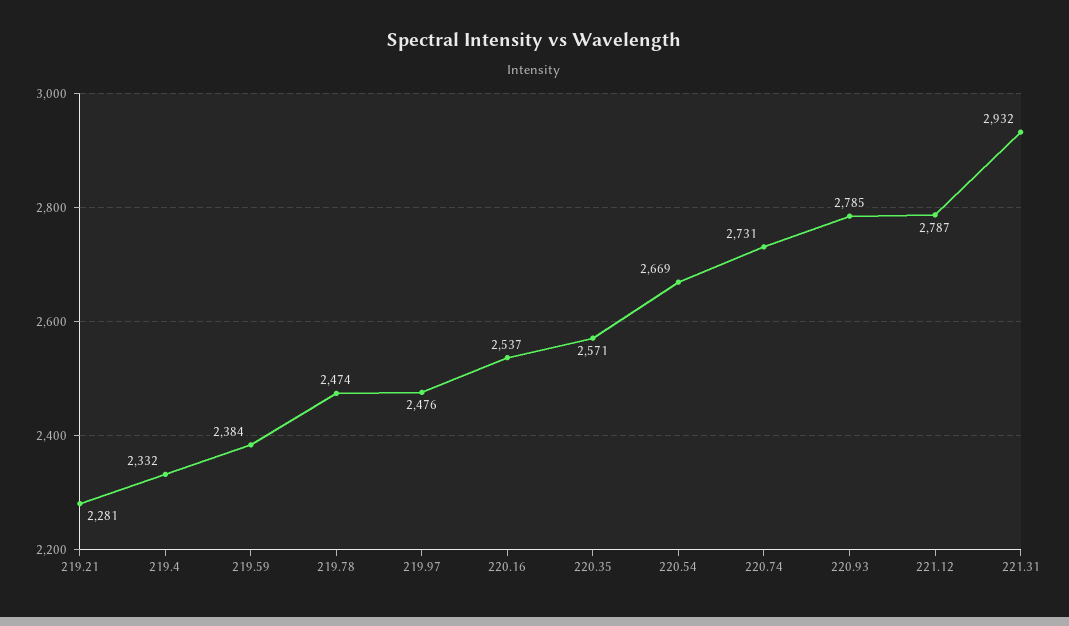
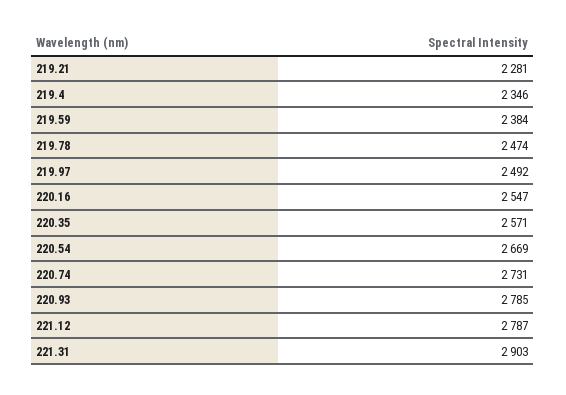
  {
    "219.21": 2281,
-   "219.4": 2332,
+   "219.4": 2346,
    "219.59": 2384,
    "219.78": 2474,
-   "219.97": 2476,
+   "219.97": 2492,
-   "220.16": 2537,
+   "220.16": 2547,
    "220.35": 2571,
    "220.54": 2669,
    "220.74": 2731,
    "220.93": 2785,
    "221.12": 2787,
-   "221.31": 2932
+   "221.31": 2903
  }

